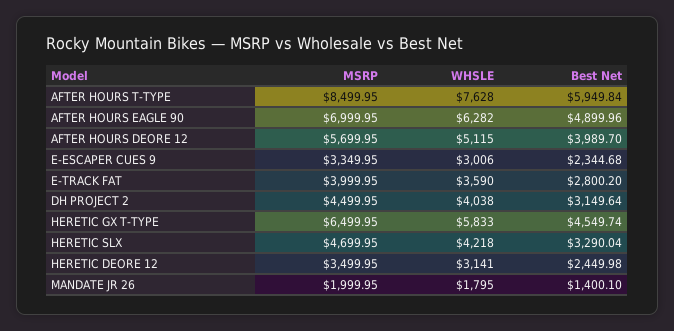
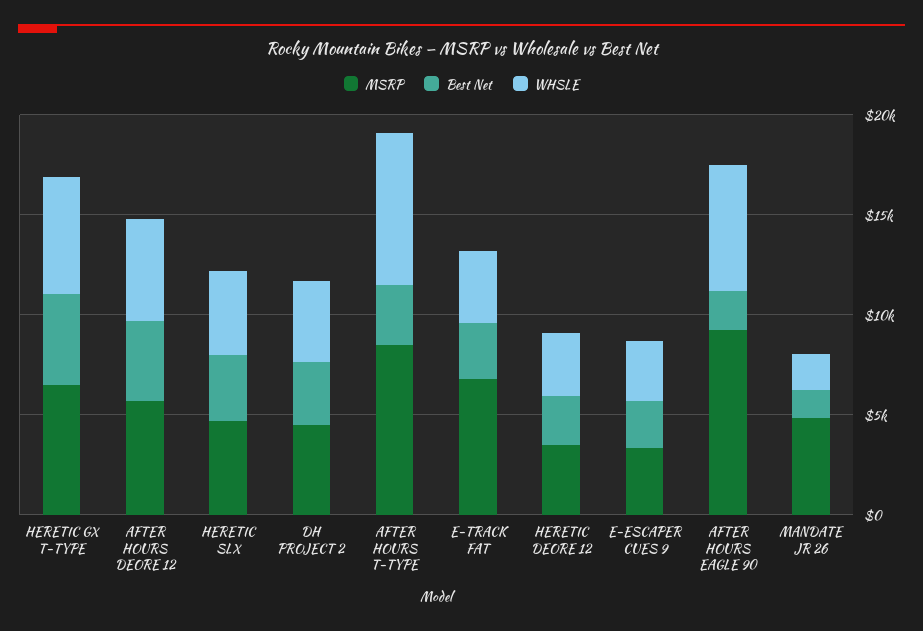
  {
    "MSRP": {
      "AFTER HOURS T-TYPE": 8499.95,
-     "AFTER HOURS EAGLE 90": 6999.95,
+     "AFTER HOURS EAGLE 90": 9000,
      "AFTER HOURS DEORE 12": 5699.95,
      "E-ESCAPER CUES 9": 3349.95,
-     "E-TRACK FAT": 3999.95,
+     "E-TRACK FAT": 7000,
      "DH PROJECT 2": 4499.95,
      "HERETIC GX T-TYPE": 6499.95,
      "HERETIC SLX": 4699.95,
      "HERETIC DEORE 12": 3499.95,
-     "MANDATE JR 26": 1999.95
+     "MANDATE JR 26": 5000
    },
    "WHSLE": {
      "AFTER HOURS T-TYPE": 7628,
      "AFTER HOURS EAGLE 90": 6282,
      "AFTER HOURS DEORE 12": 5115,
      "E-ESCAPER CUES 9": 3006,
      "E-TRACK FAT": 3590,
      "DH PROJECT 2": 4038,
      "HERETIC GX T-TYPE": 5833,
      "HERETIC SLX": 4218,
      "HERETIC DEORE 12": 3141,
      "MANDATE JR 26": 1795
    },
    "Best Net": {
-     "AFTER HOURS T-TYPE": 5949.84,
+     "AFTER HOURS T-TYPE": 3000,
-     "AFTER HOURS EAGLE 90": 4899.96,
+     "AFTER HOURS EAGLE 90": 2000,
      "AFTER HOURS DEORE 12": 3989.7,
      "E-ESCAPER CUES 9": 2344.68,
      "E-TRACK FAT": 2800.2,
      "DH PROJECT 2": 3149.64,
      "HERETIC GX T-TYPE": 4549.74,
      "HERETIC SLX": 3290.04,
      "HERETIC DEORE 12": 2449.98,
      "MANDATE JR 26": 1400.1
    }
  }

